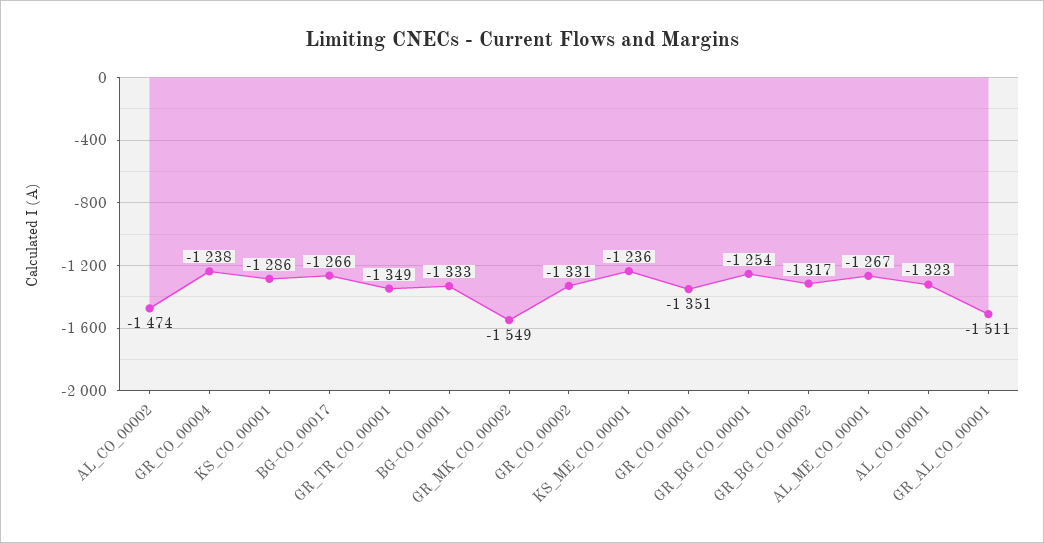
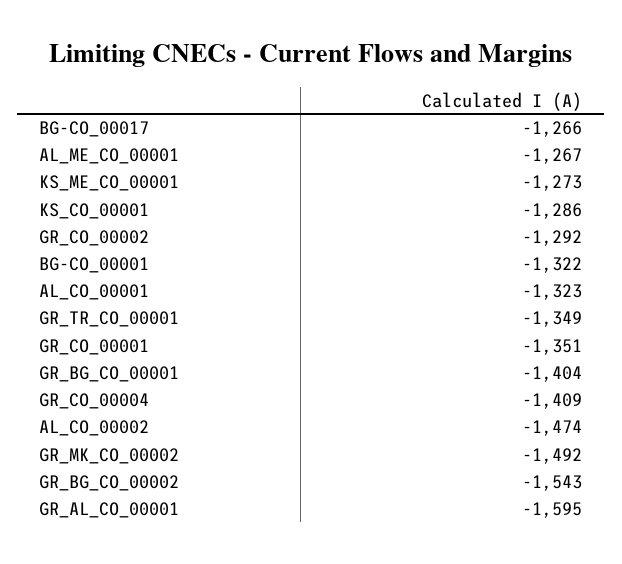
  {
    "AL_CO_00002": -1474,
-   "GR_CO_00004": -1238,
+   "GR_CO_00004": -1409,
    "KS_CO_00001": -1286,
    "BG-CO_00017": -1266,
    "GR_TR_CO_00001": -1349,
-   "BG-CO_00001": -1333,
+   "BG-CO_00001": -1322,
-   "GR_MK_CO_00002": -1549,
+   "GR_MK_CO_00002": -1492,
-   "GR_CO_00002": -1331,
+   "GR_CO_00002": -1292,
-   "KS_ME_CO_00001": -1236,
+   "KS_ME_CO_00001": -1273,
    "GR_CO_00001": -1351,
-   "GR_BG_CO_00001": -1254,
+   "GR_BG_CO_00001": -1404,
-   "GR_BG_CO_00002": -1317,
+   "GR_BG_CO_00002": -1543,
    "AL_ME_CO_00001": -1267,
    "AL_CO_00001": -1323,
-   "GR_AL_CO_00001": -1511
+   "GR_AL_CO_00001": -1595
  }

